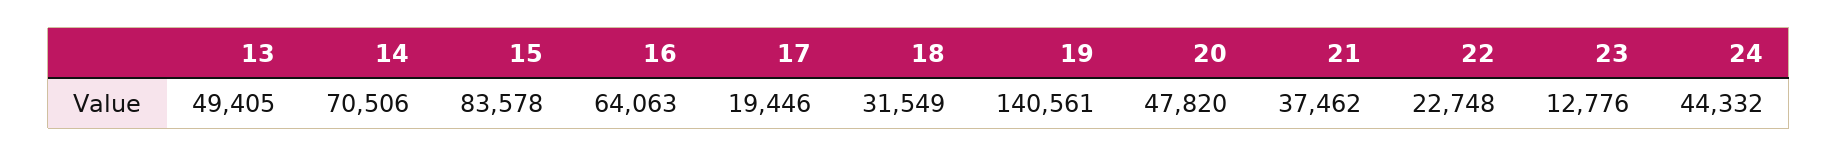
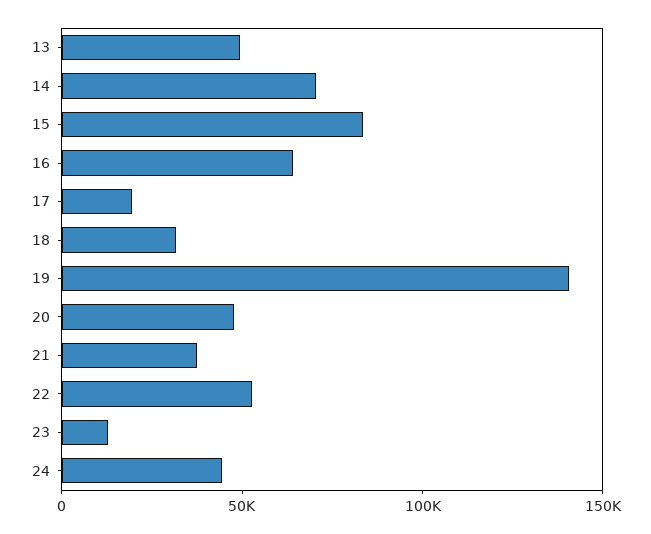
  {
    "13": 49405,
    "14": 70506,
    "15": 83578,
    "16": 64063,
    "17": 19446,
    "18": 31549,
    "19": 140561,
    "20": 47820,
    "21": 37462,
-   "22": 22748,
+   "22": 50000,
    "23": 12776,
    "24": 44332
  }

